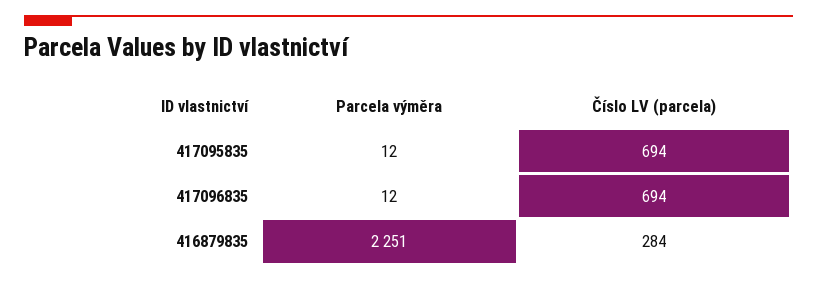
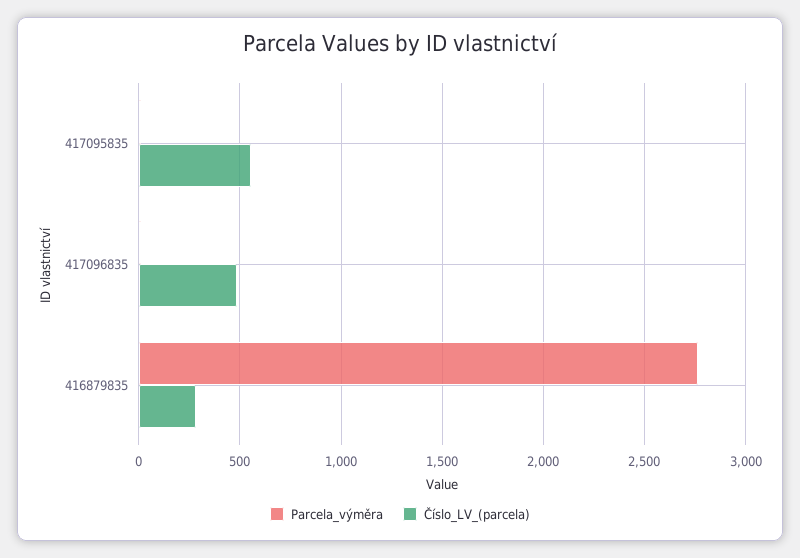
  {
    "Parcela výměra": {
      "417095835": 12,
      "417096835": 12,
-     "416879835": 2251
+     "416879835": 2750
    },
    "Číslo LV (parcela)": {
-     "417095835": 694,
+     "417095835": 550,
-     "417096835": 694,
+     "417096835": 500,
      "416879835": 284
    }
  }

